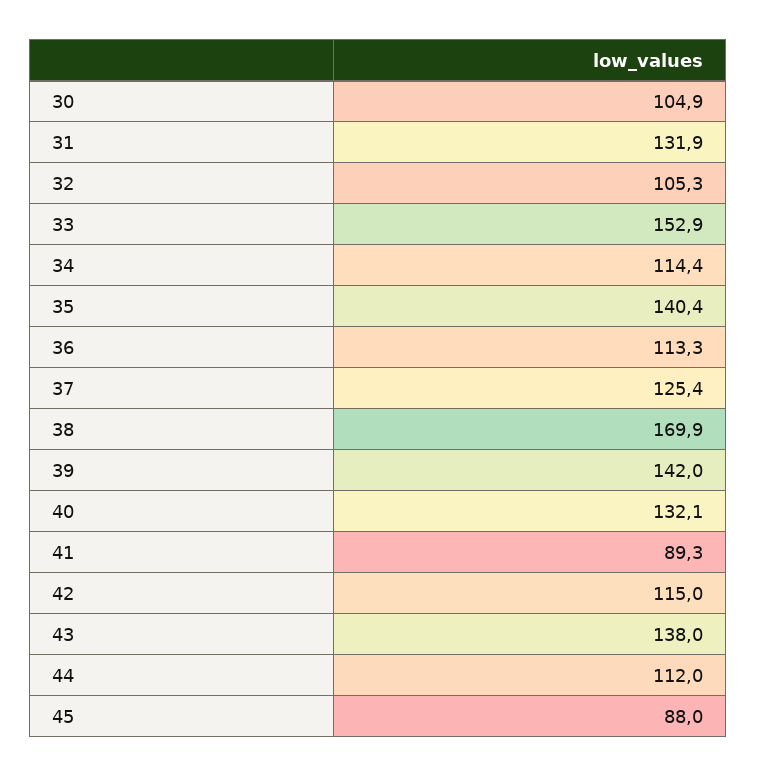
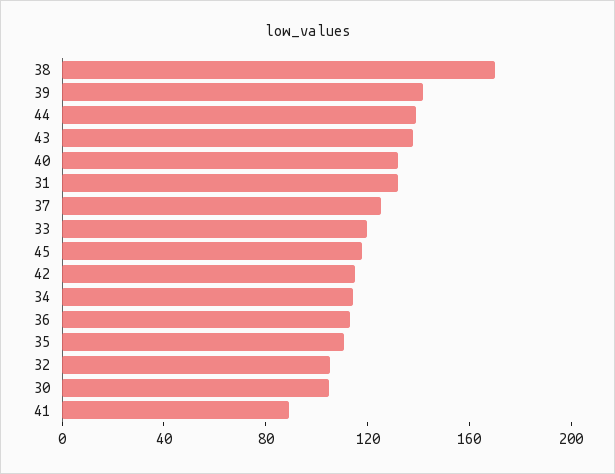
  {
    "30": 104.9,
    "31": 131.9,
    "32": 105.3,
-   "33": 152.9,
+   "33": 120,
    "34": 114.4,
-   "35": 140.4,
+   "35": 110,
    "36": 113.3,
    "37": 125.4,
    "38": 169.9,
    "39": 142,
    "40": 132.1,
    "41": 89.3,
    "42": 115,
    "43": 138,
-   "44": 112,
+   "44": 140,
-   "45": 88
+   "45": 120
  }

